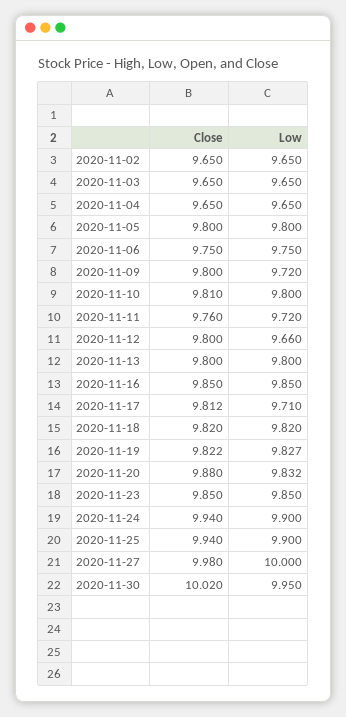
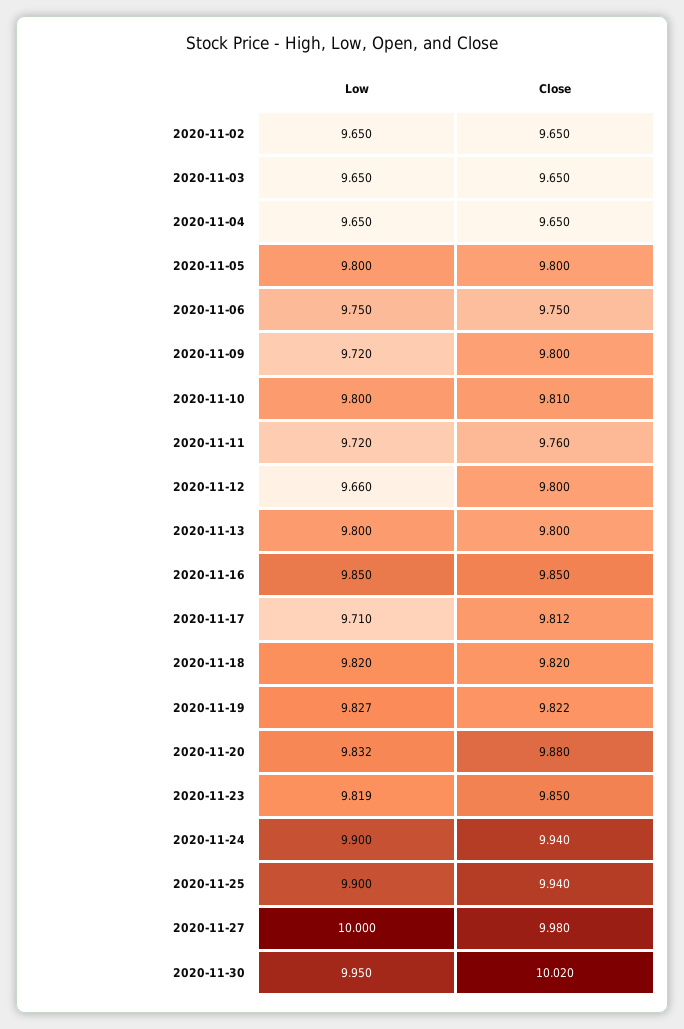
  {
    "Close": {
      "2020-11-02": 9.65,
      "2020-11-03": 9.65,
      "2020-11-04": 9.65,
      "2020-11-05": 9.8,
      "2020-11-06": 9.75,
      "2020-11-09": 9.8,
      "2020-11-10": 9.81,
      "2020-11-11": 9.76,
      "2020-11-12": 9.8,
      "2020-11-13": 9.8,
      "2020-11-16": 9.85,
      "2020-11-17": 9.812,
      "2020-11-18": 9.82,
      "2020-11-19": 9.822,
      "2020-11-20": 9.88,
      "2020-11-23": 9.85,
      "2020-11-24": 9.94,
      "2020-11-25": 9.94,
      "2020-11-27": 9.98,
      "2020-11-30": 10.02
    },
    "Low": {
      "2020-11-02": 9.65,
      "2020-11-03": 9.65,
      "2020-11-04": 9.65,
      "2020-11-05": 9.8,
      "2020-11-06": 9.75,
      "2020-11-09": 9.72,
      "2020-11-10": 9.8,
      "2020-11-11": 9.72,
      "2020-11-12": 9.66,
      "2020-11-13": 9.8,
      "2020-11-16": 9.85,
      "2020-11-17": 9.71,
      "2020-11-18": 9.82,
      "2020-11-19": 9.827,
      "2020-11-20": 9.832,
-     "2020-11-23": 9.85,
+     "2020-11-23": 9.819,
      "2020-11-24": 9.9,
      "2020-11-25": 9.9,
      "2020-11-27": 10,
      "2020-11-30": 9.95
    }
  }

